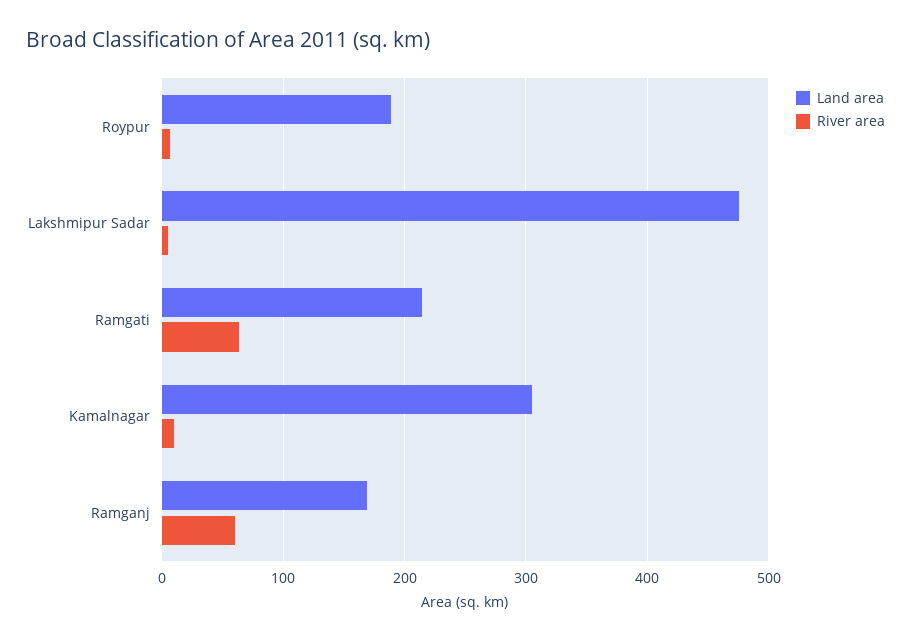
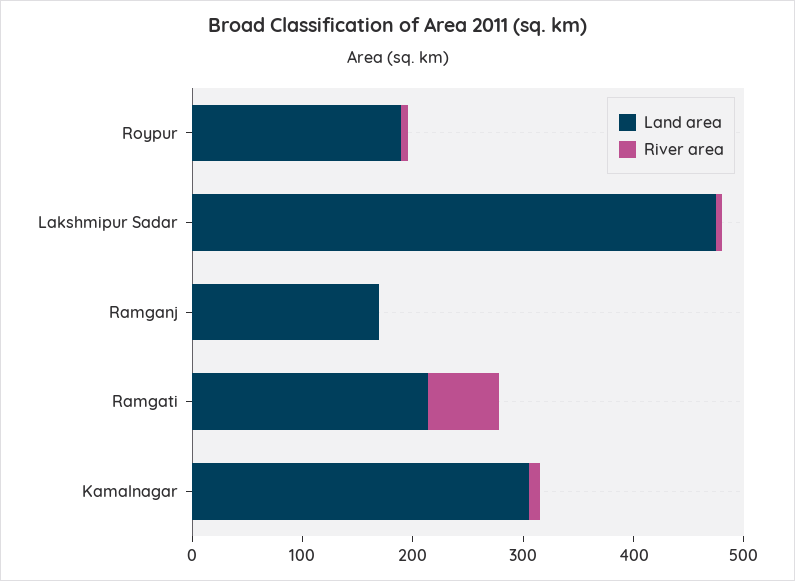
  {
    "Land area": {
      "Roypur": 190,
      "Lakshmipur Sadar": 480,
      "Ramgati": 210,
      "Kamalnagar": 300,
      "Ramganj": 170
    },
    "River area": {
      "Roypur": 10,
      "Lakshmipur Sadar": 0,
      "Ramgati": 60,
      "Kamalnagar": 10,
-     "Ramganj": 60
+     "Ramganj": 0
    }
  }

